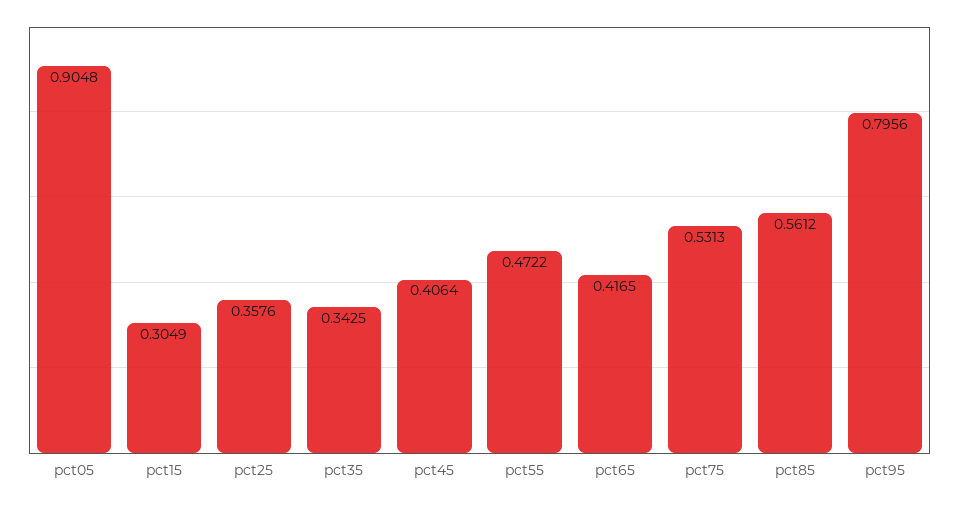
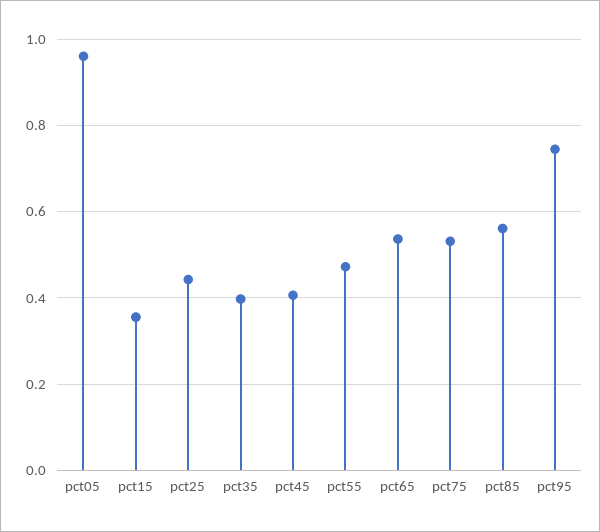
  {
-   "pct05": 0.9048,
+   "pct05": 0.96,
-   "pct15": 0.3049,
+   "pct15": 0.36,
-   "pct25": 0.3576,
+   "pct25": 0.44,
-   "pct35": 0.3425,
+   "pct35": 0.4,
    "pct45": 0.4064,
    "pct55": 0.4722,
-   "pct65": 0.4165,
+   "pct65": 0.54,
    "pct75": 0.5313,
    "pct85": 0.5612,
-   "pct95": 0.7956
+   "pct95": 0.74
  }

